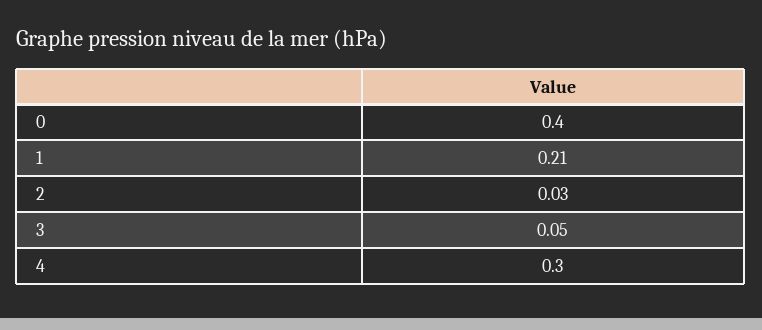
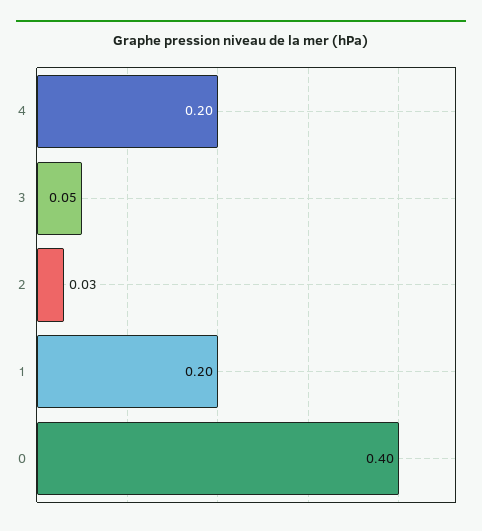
  {
    "0": 0.4,
-   "1": 0.21,
+   "1": 0.2,
    "2": 0.03,
    "3": 0.05,
-   "4": 0.3
+   "4": 0.2
  }

